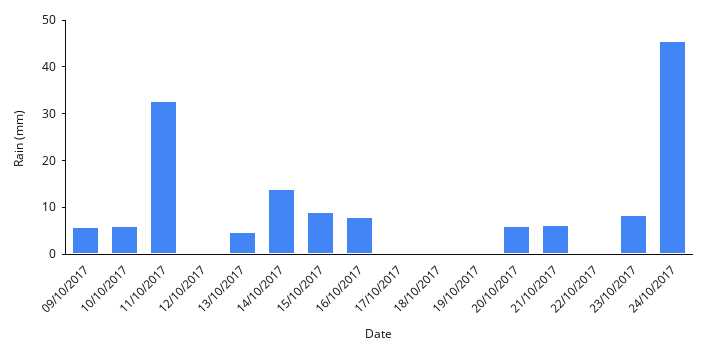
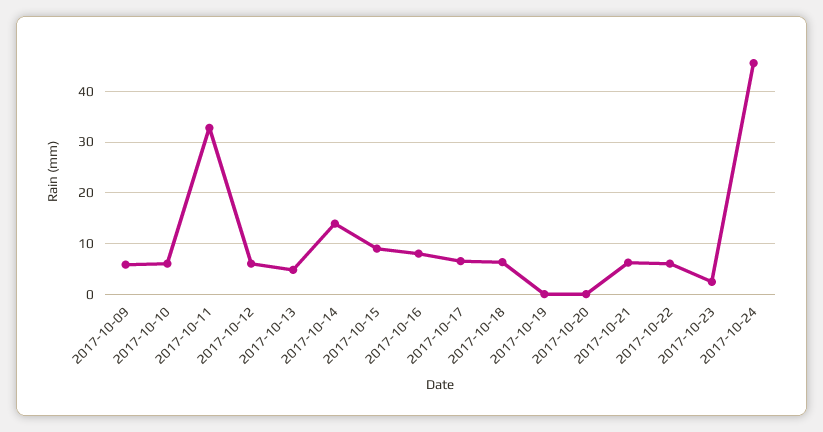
  {
    "09/10/2017": 6,
    "10/10/2017": 6,
    "11/10/2017": 32,
-   "12/10/2017": 0,
+   "12/10/2017": 6,
    "13/10/2017": 4,
    "14/10/2017": 14,
    "15/10/2017": 10,
    "16/10/2017": 8,
-   "17/10/2017": 0,
+   "17/10/2017": 6,
-   "18/10/2017": 0,
+   "18/10/2017": 6,
    "19/10/2017": 0,
-   "20/10/2017": 6,
+   "20/10/2017": 0,
    "21/10/2017": 6,
-   "22/10/2017": 0,
+   "22/10/2017": 6,
-   "23/10/2017": 8,
+   "23/10/2017": 2,
    "24/10/2017": 46
  }

